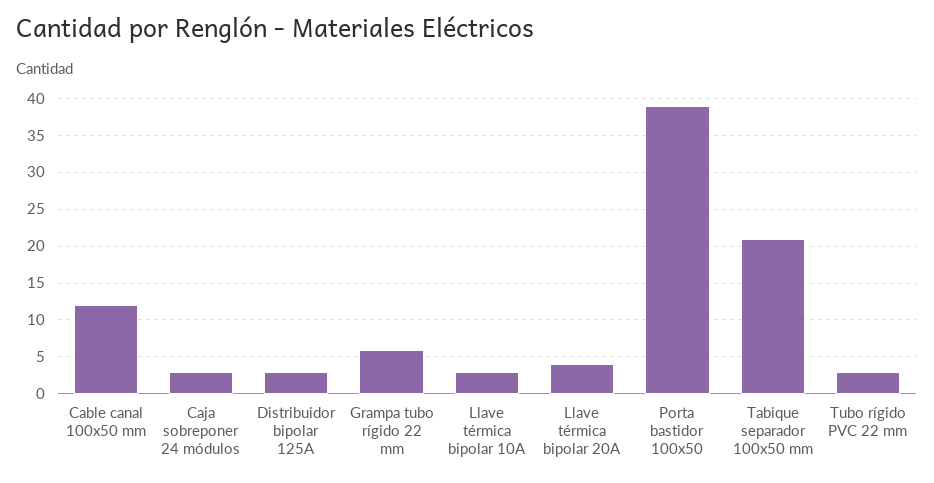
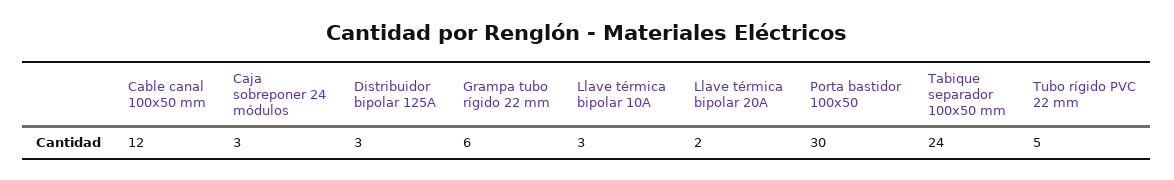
  {
    "Cable canal 100x50 mm": 12,
    "Caja sobreponer 24 módulos": 3,
    "Distribuidor bipolar 125A": 3,
    "Grampa tubo rígido 22 mm": 6,
    "Llave térmica bipolar 10A": 3,
-   "Llave térmica bipolar 20A": 4,
+   "Llave térmica bipolar 20A": 2,
-   "Porta bastidor 100x50": 39,
+   "Porta bastidor 100x50": 30,
-   "Tabique separador 100x50 mm": 21,
+   "Tabique separador 100x50 mm": 24,
-   "Tubo rígido PVC 22 mm": 3
+   "Tubo rígido PVC 22 mm": 5
  }

